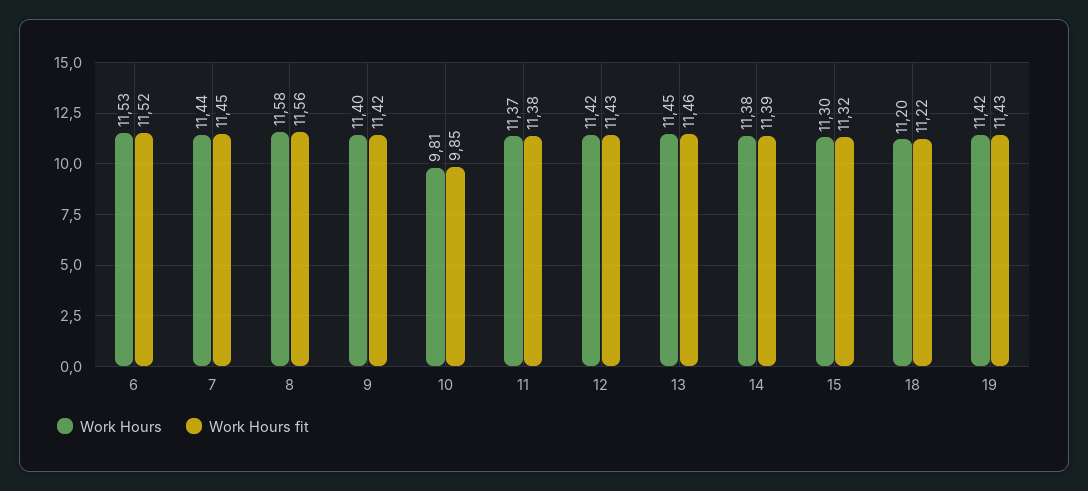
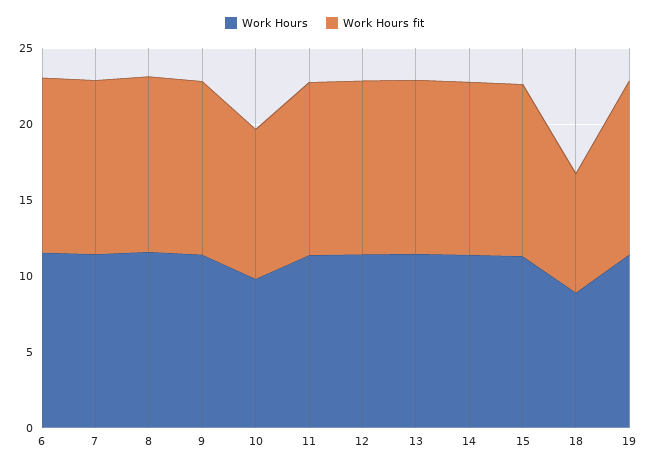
  {
    "Work Hours": {
      "6": 11.53,
      "7": 11.44,
      "8": 11.58,
      "9": 11.4,
      "10": 9.81,
      "11": 11.37,
      "12": 11.42,
      "13": 11.45,
      "14": 11.38,
      "15": 11.3,
-     "18": 11.2,
+     "18": 9,
      "19": 11.42
    },
    "Work Hours fit": {
      "6": 11.52,
      "7": 11.45,
      "8": 11.56,
      "9": 11.42,
      "10": 9.85,
      "11": 11.38,
      "12": 11.43,
      "13": 11.46,
      "14": 11.39,
      "15": 11.32,
-     "18": 11.22,
+     "18": 8,
      "19": 11.43
    }
  }

